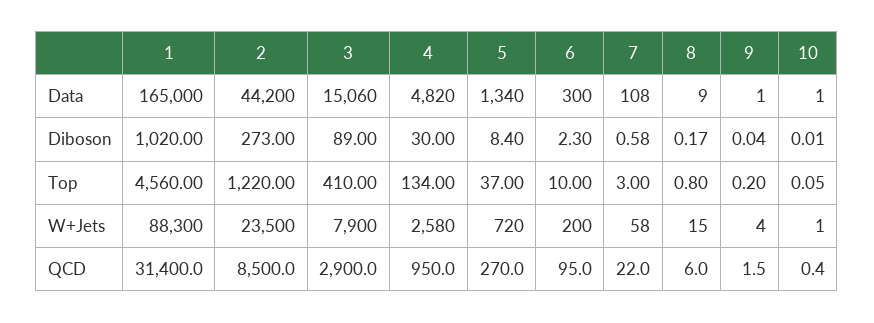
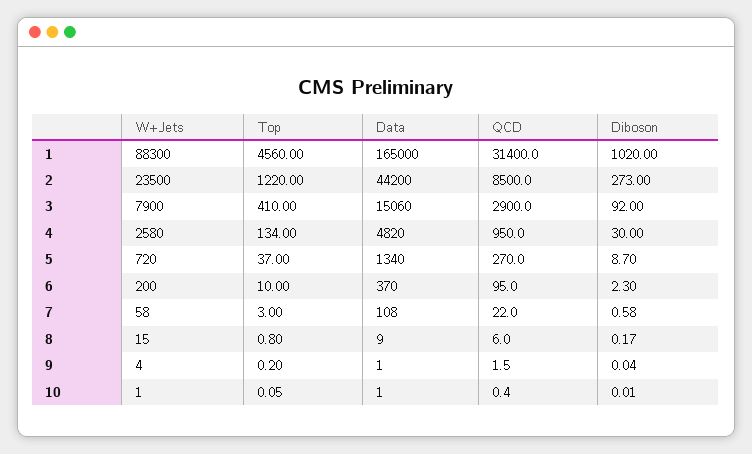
  {
    "1": {
      "Data": 165000,
      "Diboson": 1020,
      "Top": 4560,
      "W+Jets": 88300,
      "QCD": 31400
    },
    "2": {
      "Data": 44200,
      "Diboson": 273,
      "Top": 1220,
      "W+Jets": 23500,
      "QCD": 8500
    },
    "3": {
      "Data": 15060,
-     "Diboson": 89,
+     "Diboson": 92,
      "Top": 410,
      "W+Jets": 7900,
      "QCD": 2900
    },
    "4": {
      "Data": 4820,
      "Diboson": 30,
      "Top": 134,
      "W+Jets": 2580,
      "QCD": 950
    },
    "5": {
      "Data": 1340,
-     "Diboson": 8.4,
+     "Diboson": 8.7,
      "Top": 37,
      "W+Jets": 720,
      "QCD": 270
    },
    "6": {
-     "Data": 300,
+     "Data": 370,
      "Diboson": 2.3,
      "Top": 10,
      "W+Jets": 200,
      "QCD": 95
    },
    "7": {
      "Data": 108,
      "Diboson": 0.58,
      "Top": 3,
      "W+Jets": 58,
      "QCD": 22
    },
    "8": {
      "Data": 9,
      "Diboson": 0.17,
      "Top": 0.8,
      "W+Jets": 15,
      "QCD": 6
    },
    "9": {
      "Data": 1,
      "Diboson": 0.04,
      "Top": 0.2,
      "W+Jets": 4,
      "QCD": 1.5
    },
    "10": {
      "Data": 1,
      "Diboson": 0.01,
      "Top": 0.05,
      "W+Jets": 1,
      "QCD": 0.4
    }
  }

